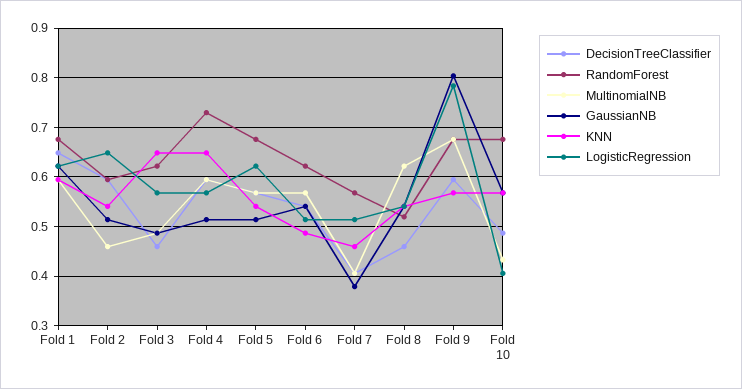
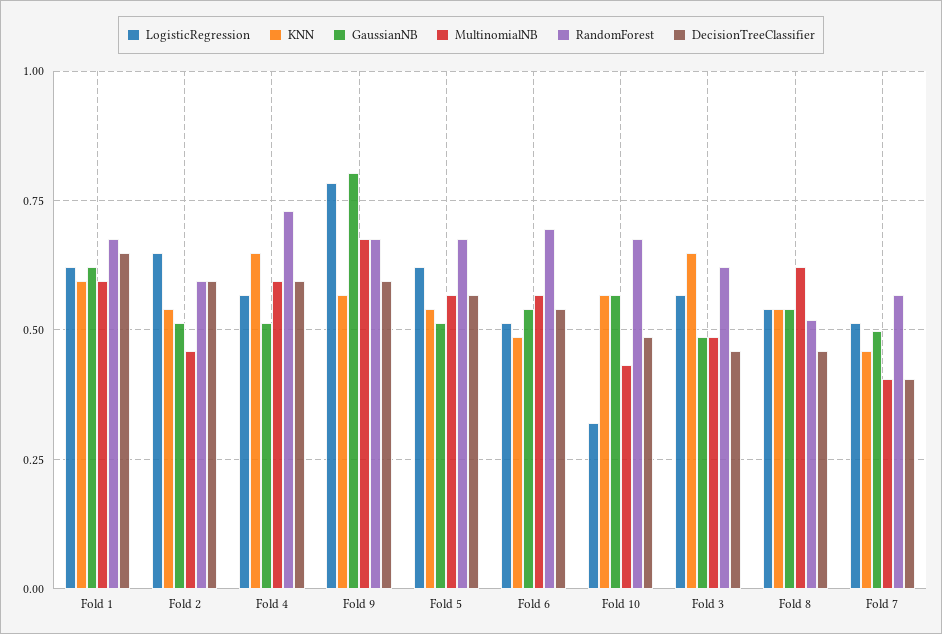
  {
    "DecisionTreeClassifier": {
      "Fold 1": 0.64,
      "Fold 2": 0.6,
      "Fold 3": 0.46,
      "Fold 4": 0.6,
      "Fold 5": 0.56,
      "Fold 6": 0.54,
      "Fold 7": 0.4,
      "Fold 8": 0.46,
      "Fold 9": 0.6,
      "Fold 10": 0.48
    },
    "RandomForest": {
      "Fold 1": 0.68,
      "Fold 2": 0.6,
      "Fold 3": 0.62,
      "Fold 4": 0.72,
      "Fold 5": 0.68,
-     "Fold 6": 0.62,
+     "Fold 6": 0.7,
      "Fold 7": 0.56,
      "Fold 8": 0.52,
      "Fold 9": 0.68,
      "Fold 10": 0.68
    },
    "MultinomialNB": {
      "Fold 1": 0.6,
      "Fold 2": 0.46,
      "Fold 3": 0.48,
      "Fold 4": 0.6,
      "Fold 5": 0.56,
      "Fold 6": 0.56,
      "Fold 7": 0.4,
      "Fold 8": 0.62,
      "Fold 9": 0.68,
      "Fold 10": 0.44
    },
    "GaussianNB": {
      "Fold 1": 0.62,
      "Fold 2": 0.52,
      "Fold 3": 0.48,
      "Fold 4": 0.52,
      "Fold 5": 0.52,
      "Fold 6": 0.54,
-     "Fold 7": 0.38,
+     "Fold 7": 0.5,
      "Fold 8": 0.54,
      "Fold 9": 0.8,
      "Fold 10": 0.56
    },
    "KNN": {
      "Fold 1": 0.6,
      "Fold 2": 0.54,
      "Fold 3": 0.64,
      "Fold 4": 0.64,
      "Fold 5": 0.54,
      "Fold 6": 0.48,
      "Fold 7": 0.46,
      "Fold 8": 0.54,
      "Fold 9": 0.56,
      "Fold 10": 0.56
    },
    "LogisticRegression": {
      "Fold 1": 0.62,
      "Fold 2": 0.64,
      "Fold 3": 0.56,
      "Fold 4": 0.56,
      "Fold 5": 0.62,
      "Fold 6": 0.52,
      "Fold 7": 0.52,
      "Fold 8": 0.54,
      "Fold 9": 0.78,
-     "Fold 10": 0.4
+     "Fold 10": 0.325
    }
  }

